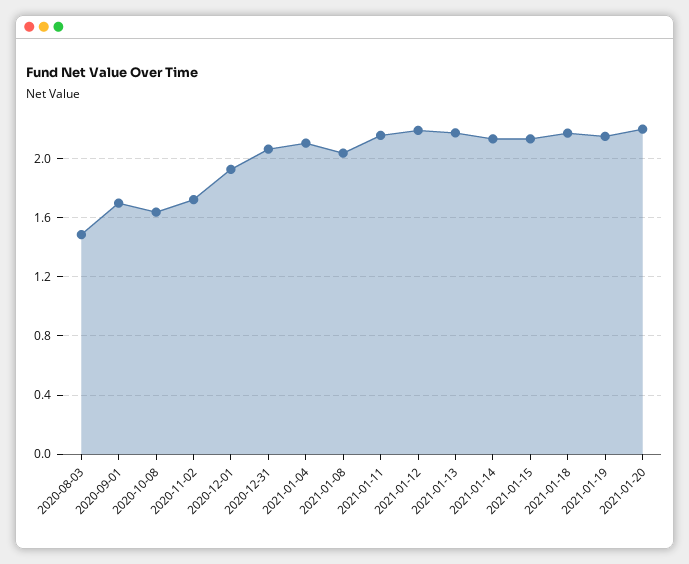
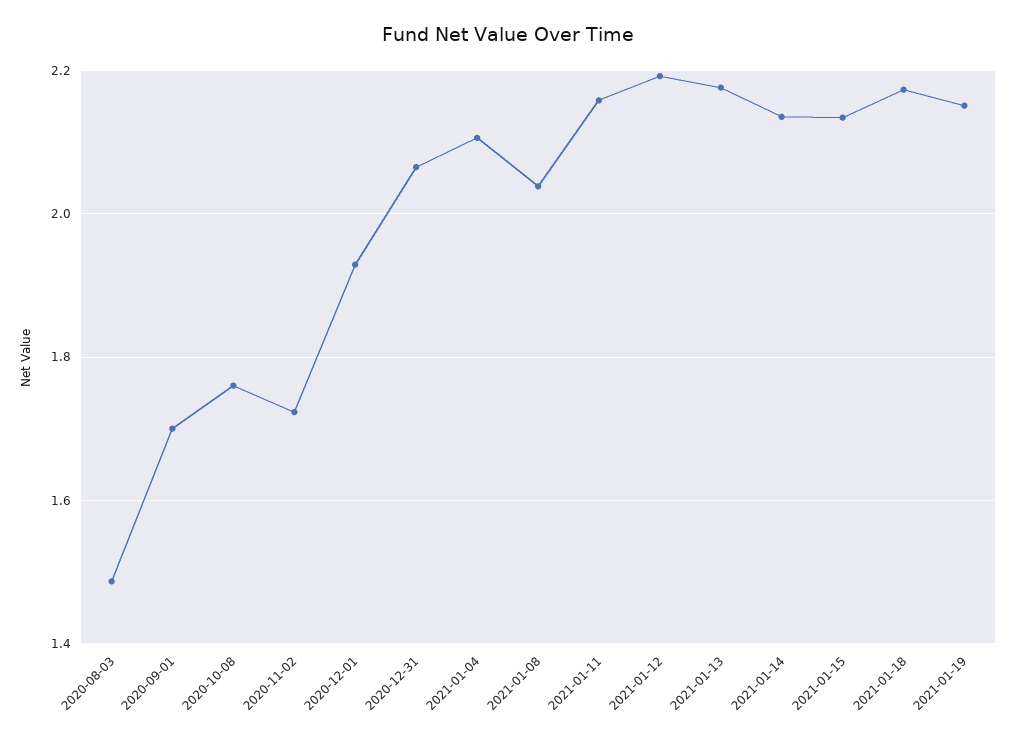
  {
    "2020-08-03": 1.48,
    "2020-09-01": 1.7,
-   "2020-10-08": 1.65,
+   "2020-10-08": 1.76,
    "2020-11-02": 1.72,
    "2020-12-01": 1.92,
    "2020-12-31": 2.06,
    "2021-01-04": 2.1,
    "2021-01-08": 2.04,
    "2021-01-11": 2.16,
    "2021-01-12": 2.2,
    "2021-01-13": 2.18,
    "2021-01-14": 2.14,
    "2021-01-15": 2.14,
    "2021-01-18": 2.18,
-   "2021-01-19": 2.16,
+   "2021-01-19": 2.16
-   "2021-01-20": 2.2
  }

